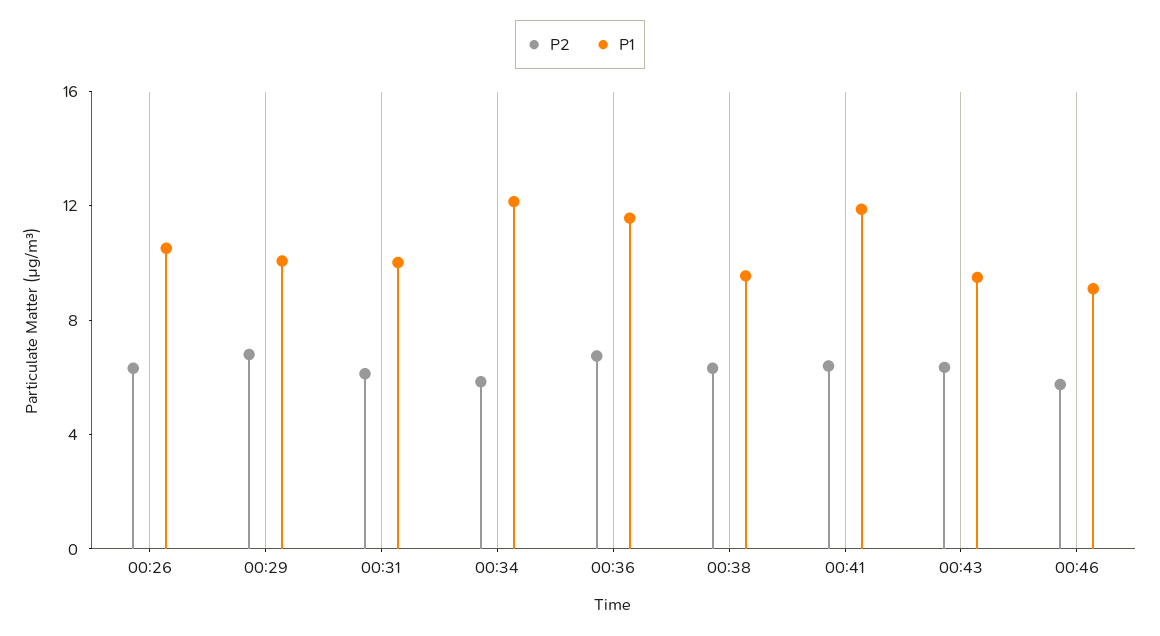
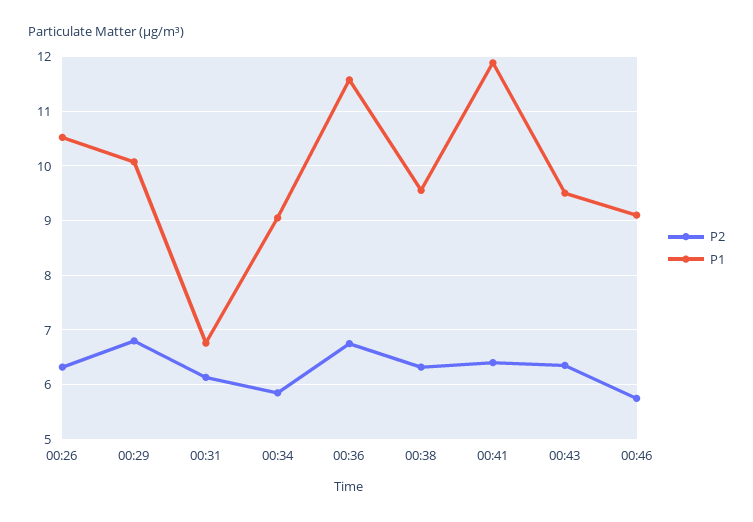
  {
    "P2": {
      "00:26": 6.4,
      "00:29": 6.8,
      "00:31": 6.2,
      "00:34": 5.8,
      "00:36": 6.8,
      "00:38": 6.4,
      "00:41": 6.4,
      "00:43": 6.4,
      "00:46": 5.8
    },
    "P1": {
      "00:26": 10.6,
      "00:29": 10,
-     "00:31": 10,
+     "00:31": 6.8,
-     "00:34": 12,
+     "00:34": 9,
      "00:36": 11.6,
      "00:38": 9.6,
      "00:41": 11.8,
      "00:43": 9.6,
      "00:46": 9.2
    }
  }

